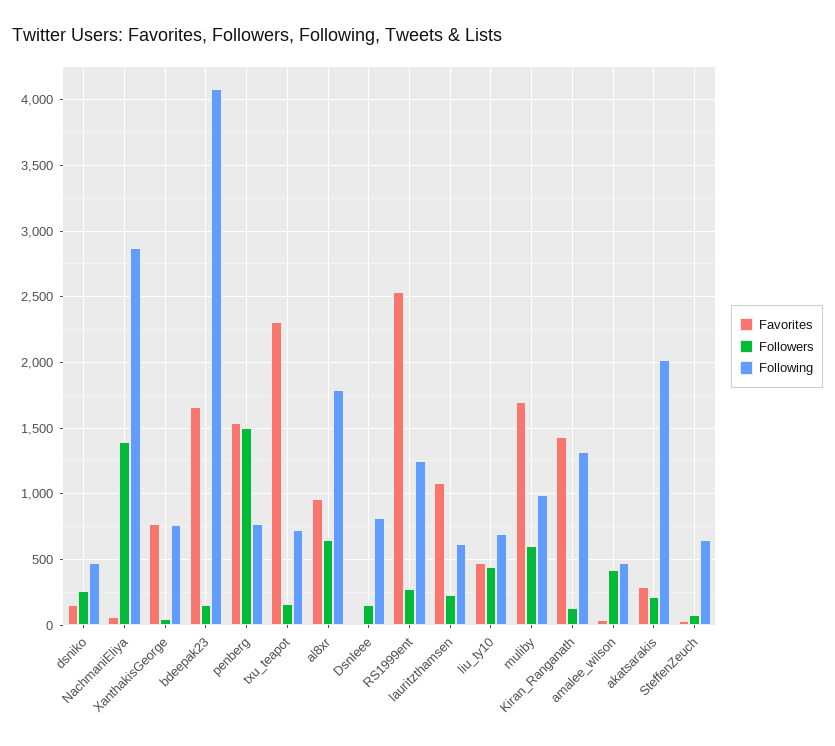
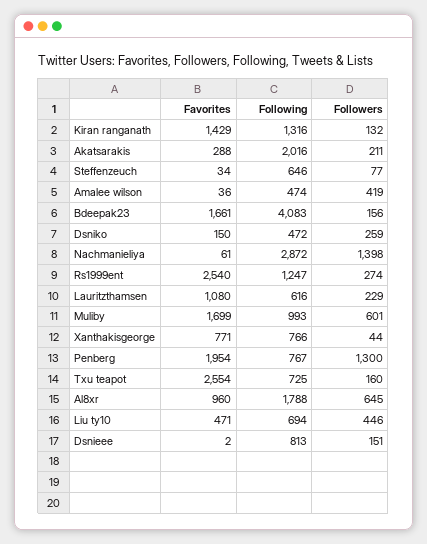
  {
    "Favorites": {
      "dsniko": 150,
      "NachmaniEliya": 61,
      "XanthakisGeorge": 771,
      "bdeepak23": 1661,
-     "penberg": 1550,
+     "penberg": 1954,
-     "txu_teapot": 2300,
+     "txu_teapot": 2554,
      "al8xr": 960,
      "DsnIeee": 2,
      "RS1999ent": 2540,
      "lauritzthamsen": 1080,
      "liu_ty10": 471,
      "muliby": 1699,
      "Kiran_Ranganath": 1429,
      "amalee_wilson": 36,
      "akatsarakis": 288,
      "SteffenZeuch": 34
    },
    "Followers": {
      "dsniko": 259,
      "NachmaniEliya": 1398,
      "XanthakisGeorge": 44,
      "bdeepak23": 156,
-     "penberg": 1500,
+     "penberg": 1300,
      "txu_teapot": 160,
      "al8xr": 645,
      "DsnIeee": 151,
      "RS1999ent": 274,
      "lauritzthamsen": 229,
      "liu_ty10": 446,
      "muliby": 601,
      "Kiran_Ranganath": 132,
      "amalee_wilson": 419,
      "akatsarakis": 211,
      "SteffenZeuch": 77
    },
    "Following": {
      "dsniko": 472,
      "NachmaniEliya": 2872,
      "XanthakisGeorge": 766,
      "bdeepak23": 4083,
      "penberg": 767,
      "txu_teapot": 725,
      "al8xr": 1788,
      "DsnIeee": 813,
      "RS1999ent": 1247,
      "lauritzthamsen": 616,
      "liu_ty10": 694,
      "muliby": 993,
      "Kiran_Ranganath": 1316,
      "amalee_wilson": 474,
      "akatsarakis": 2016,
      "SteffenZeuch": 646
    }
  }

